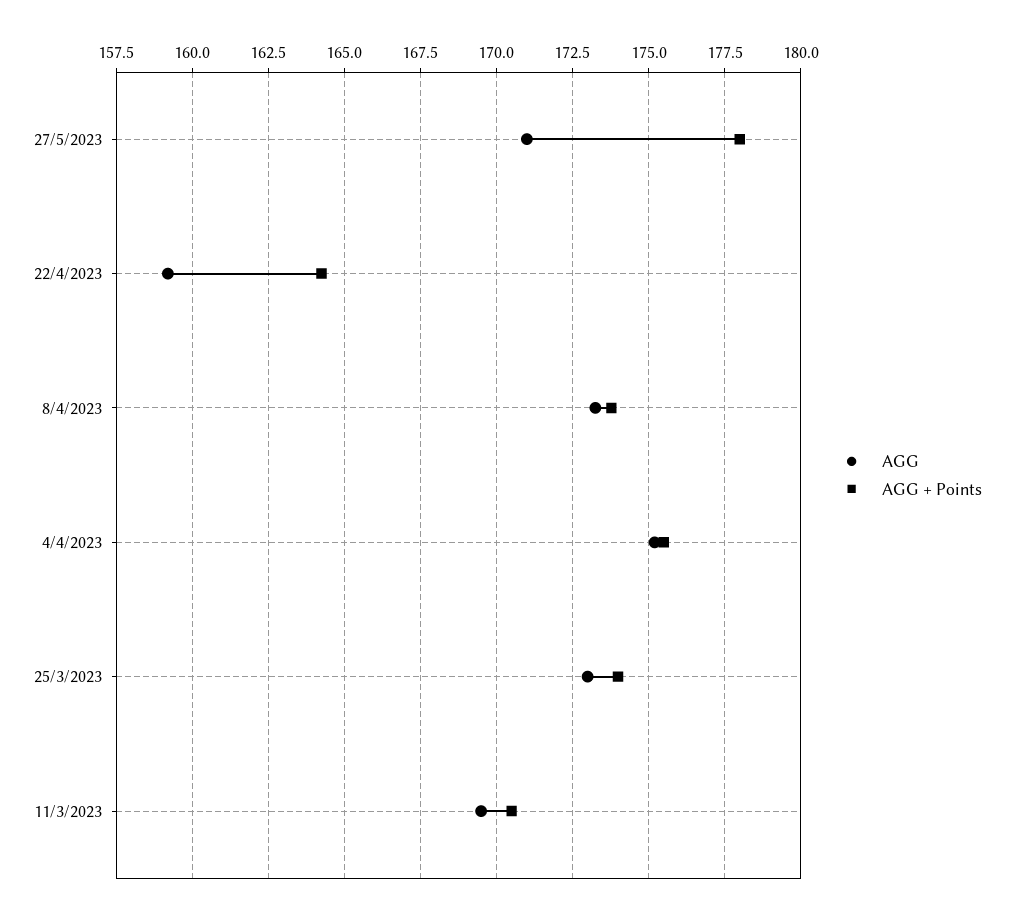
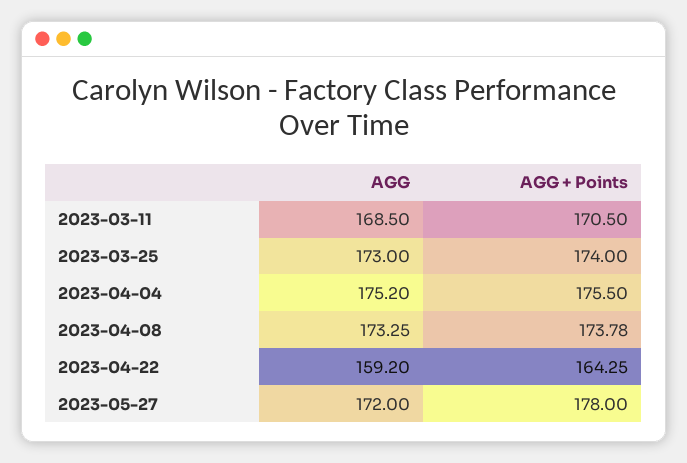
  {
    "AGG": {
-     "27/5/2023": 171,
+     "27/5/2023": 172,
      "22/4/2023": 159.2,
      "8/4/2023": 173.25,
      "4/4/2023": 175.2,
      "25/3/2023": 173,
-     "11/3/2023": 169.5
+     "11/3/2023": 168.5
    },
    "AGG + Points": {
      "27/5/2023": 178,
      "22/4/2023": 164.25,
      "8/4/2023": 173.78,
      "4/4/2023": 175.5,
      "25/3/2023": 174,
      "11/3/2023": 170.5
    }
  }

